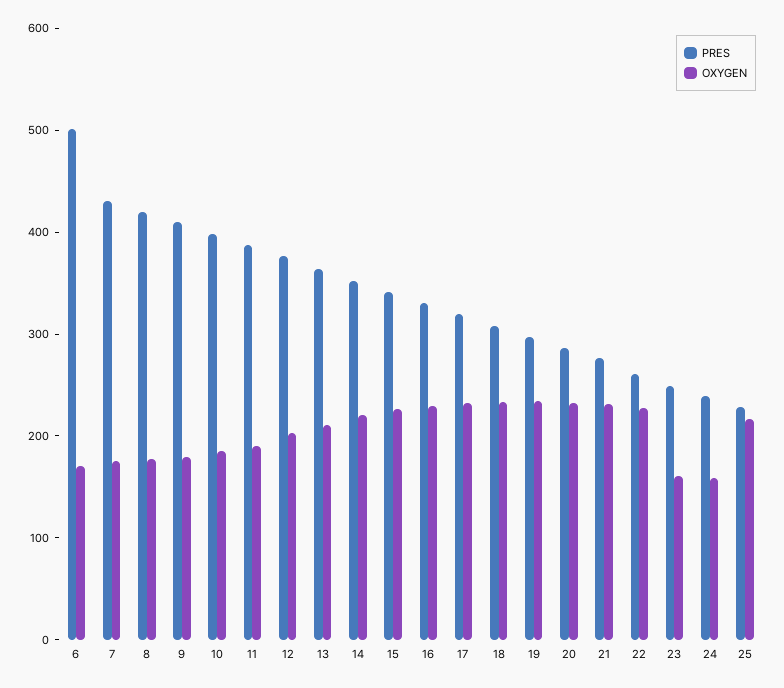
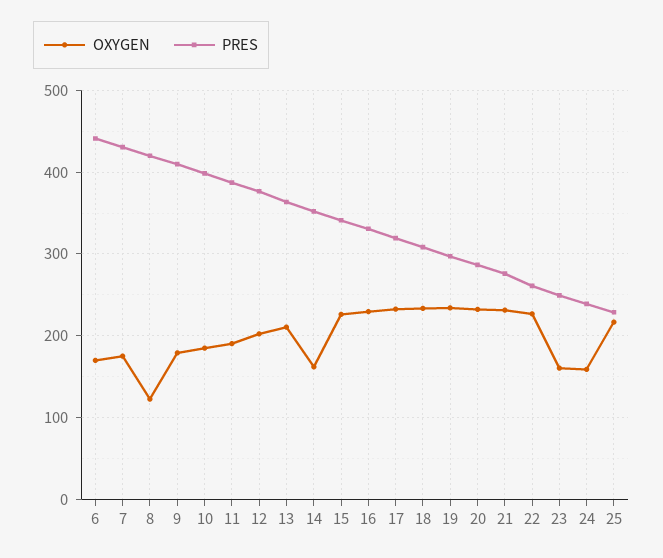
  {
    "PRES": {
-     "6": 500,
+     "6": 440,
      "7": 430,
      "8": 420,
      "9": 410,
      "10": 400,
      "11": 390,
      "12": 380,
      "13": 360,
      "14": 350,
      "15": 340,
      "16": 330,
      "17": 320,
      "18": 310,
      "19": 300,
      "20": 290,
      "21": 280,
      "22": 260,
      "23": 250,
      "24": 240,
      "25": 230
    },
    "OXYGEN": {
      "6": 170,
      "7": 180,
-     "8": 180,
+     "8": 120,
      "9": 180,
      "10": 190,
      "11": 190,
      "12": 200,
      "13": 210,
-     "14": 220,
+     "14": 160,
      "15": 230,
      "16": 230,
      "17": 230,
      "18": 230,
      "19": 230,
      "20": 230,
      "21": 230,
      "22": 230,
      "23": 160,
      "24": 160,
      "25": 220
    }
  }

